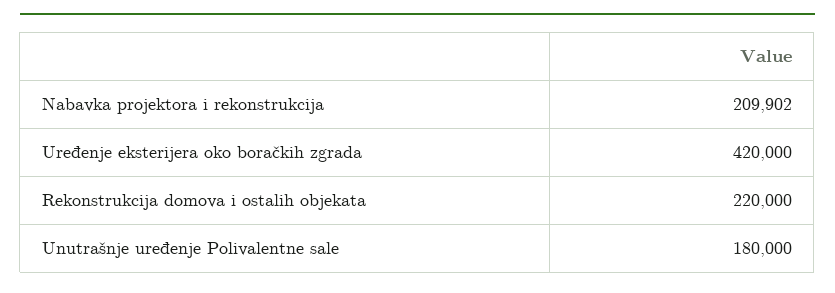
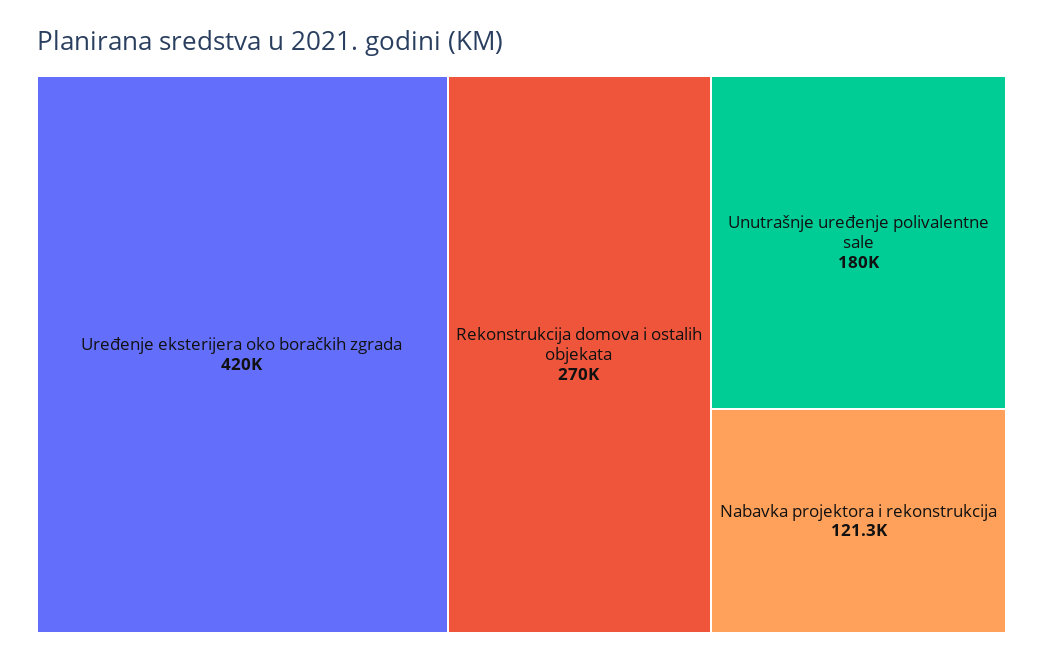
  {
-   "Nabavka projektora i rekonstrukcija": 209902,
+   "Nabavka projektora i rekonstrukcija": 121300,
    "Uređenje eksterijera oko boračkih zgrada": 420000,
-   "Rekonstrukcija domova i ostalih objekata": 220000,
+   "Rekonstrukcija domova i ostalih objekata": 270000,
    "Unutrašnje uređenje Polivalentne sale": 180000
  }

